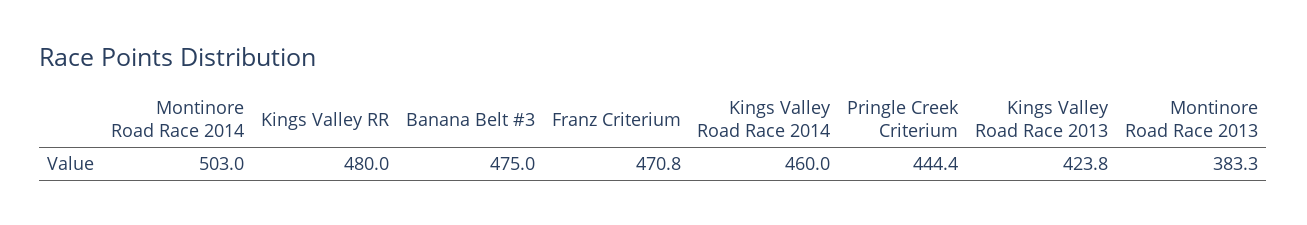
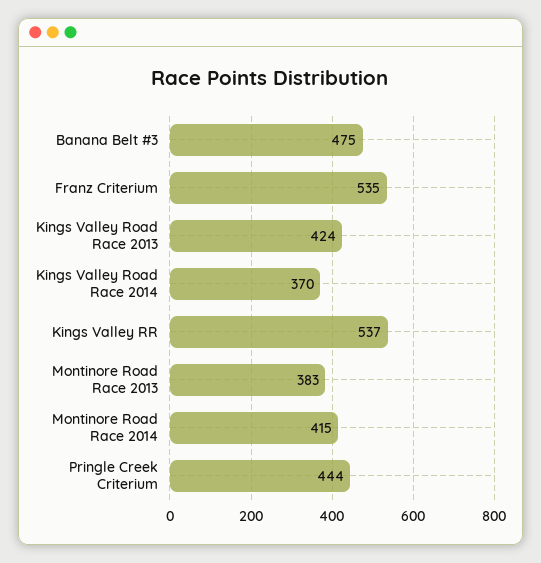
  {
-   "Montinore Road Race 2014": 503,
+   "Montinore Road Race 2014": 415,
-   "Kings Valley RR": 480,
+   "Kings Valley RR": 537,
    "Banana Belt #3": 475,
-   "Franz Criterium": 470.8,
+   "Franz Criterium": 535,
-   "Kings Valley Road Race 2014": 460,
+   "Kings Valley Road Race 2014": 370,
    "Pringle Creek Criterium": 444.4,
    "Kings Valley Road Race 2013": 423.8,
    "Montinore Road Race 2013": 383.3
  }

